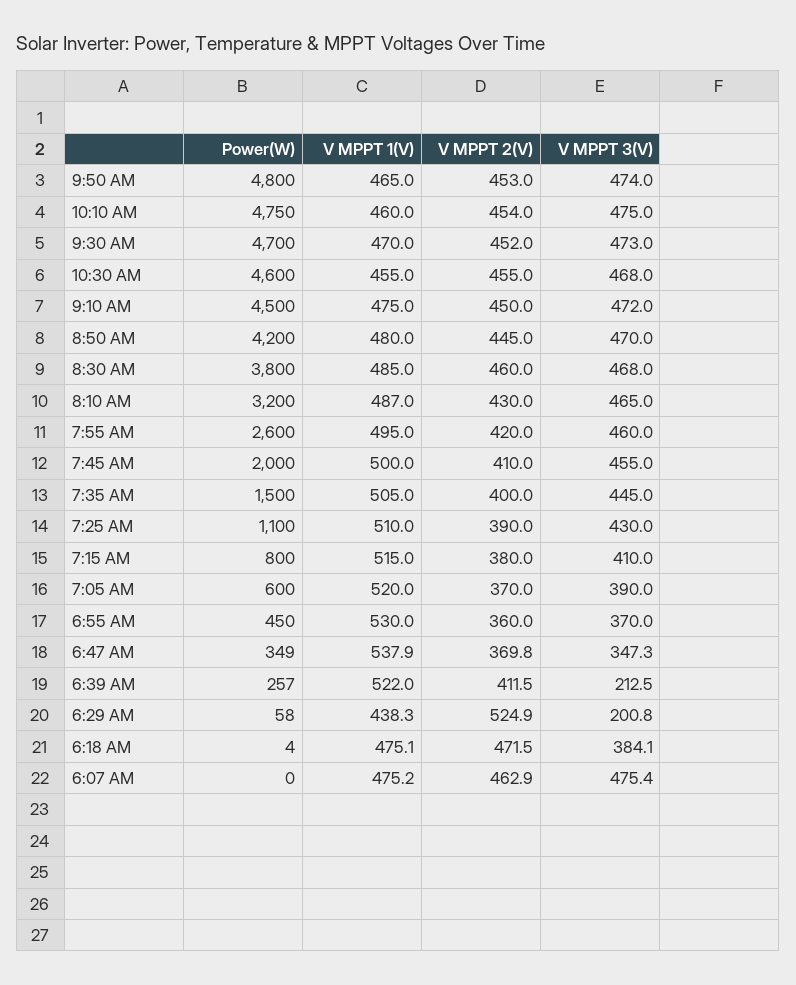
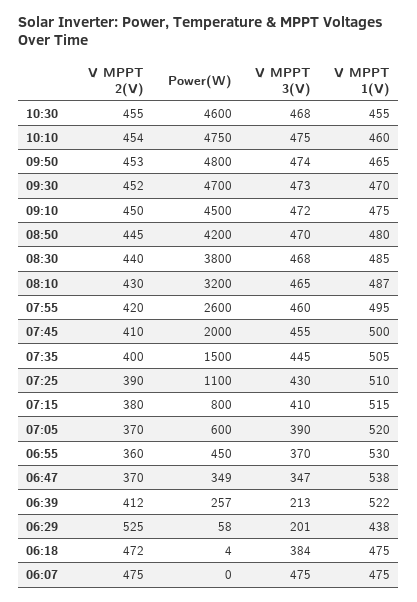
  {
    "Power(W)": {
      "9:50 AM": 4800,
      "10:10 AM": 4750,
      "9:30 AM": 4700,
      "10:30 AM": 4600,
      "9:10 AM": 4500,
      "8:50 AM": 4200,
      "8:30 AM": 3800,
      "8:10 AM": 3200,
      "7:55 AM": 2600,
      "7:45 AM": 2000,
      "7:35 AM": 1500,
      "7:25 AM": 1100,
      "7:15 AM": 800,
      "7:05 AM": 600,
      "6:55 AM": 450,
      "6:47 AM": 349,
      "6:39 AM": 257,
      "6:29 AM": 58,
      "6:18 AM": 4,
      "6:07 AM": 0
    },
    "V MPPT 1(V)": {
      "9:50 AM": 465,
      "10:10 AM": 460,
      "9:30 AM": 470,
      "10:30 AM": 455,
      "9:10 AM": 475,
      "8:50 AM": 480,
      "8:30 AM": 485,
      "8:10 AM": 487,
      "7:55 AM": 495,
      "7:45 AM": 500,
      "7:35 AM": 505,
      "7:25 AM": 510,
      "7:15 AM": 515,
      "7:05 AM": 520,
      "6:55 AM": 530,
      "6:47 AM": 537.9,
      "6:39 AM": 522,
      "6:29 AM": 438.3,
      "6:18 AM": 475.1,
      "6:07 AM": 475.2
    },
    "V MPPT 2(V)": {
      "9:50 AM": 453,
      "10:10 AM": 454,
      "9:30 AM": 452,
      "10:30 AM": 455,
      "9:10 AM": 450,
      "8:50 AM": 445,
-     "8:30 AM": 460,
+     "8:30 AM": 440,
      "8:10 AM": 430,
      "7:55 AM": 420,
      "7:45 AM": 410,
      "7:35 AM": 400,
      "7:25 AM": 390,
      "7:15 AM": 380,
      "7:05 AM": 370,
      "6:55 AM": 360,
      "6:47 AM": 369.8,
      "6:39 AM": 411.5,
      "6:29 AM": 524.9,
      "6:18 AM": 471.5,
-     "6:07 AM": 462.9
+     "6:07 AM": 475
    },
    "V MPPT 3(V)": {
      "9:50 AM": 474,
      "10:10 AM": 475,
      "9:30 AM": 473,
      "10:30 AM": 468,
      "9:10 AM": 472,
      "8:50 AM": 470,
      "8:30 AM": 468,
      "8:10 AM": 465,
      "7:55 AM": 460,
      "7:45 AM": 455,
      "7:35 AM": 445,
      "7:25 AM": 430,
      "7:15 AM": 410,
      "7:05 AM": 390,
      "6:55 AM": 370,
      "6:47 AM": 347.3,
      "6:39 AM": 212.5,
      "6:29 AM": 200.8,
      "6:18 AM": 384.1,
      "6:07 AM": 475.4
    }
  }

